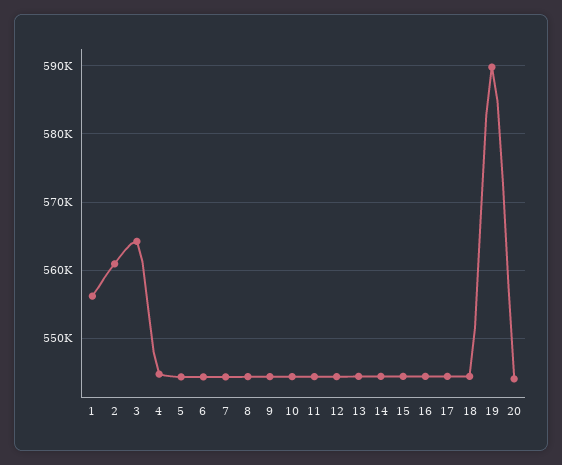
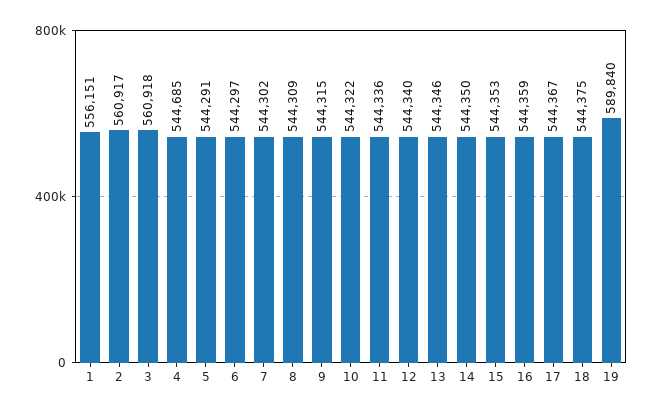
  {
    "1": 556151,
    "2": 560917,
-   "3": 564000,
+   "3": 560918,
    "4": 544685,
    "5": 544291,
    "6": 544297,
    "7": 544302,
    "8": 544309,
    "9": 544315,
    "10": 544322,
    "11": 544336,
    "12": 544340,
    "13": 544346,
    "14": 544350,
    "15": 544353,
    "16": 544359,
    "17": 544367,
    "18": 544375,
-   "19": 589840,
+   "19": 589840
-   "20": 544000
  }

